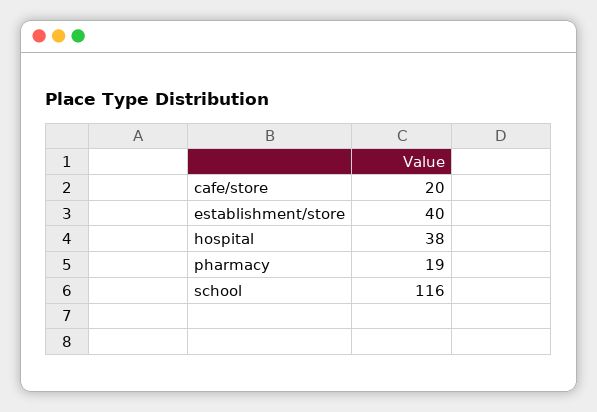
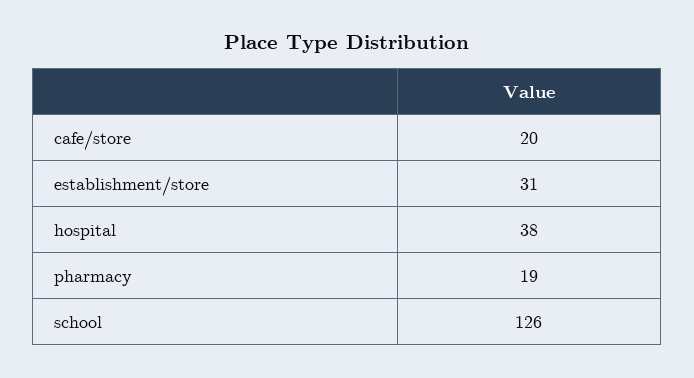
  {
    "cafe/store": 20,
-   "establishment/store": 40,
+   "establishment/store": 31,
    "hospital": 38,
    "pharmacy": 19,
-   "school": 116
+   "school": 126
  }

